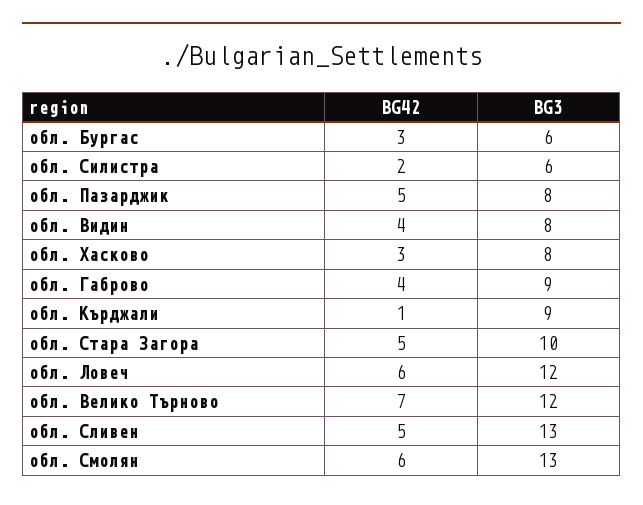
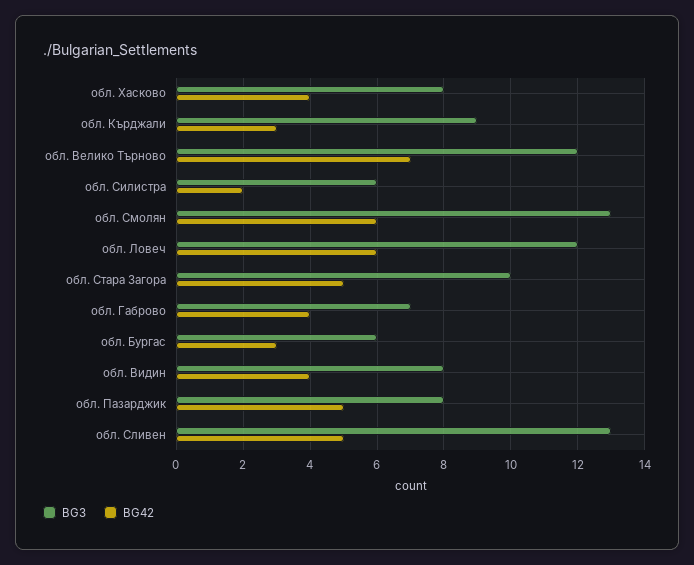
  {
    "BG42": {
      "обл. Бургас": 3,
      "обл. Силистра": 2,
      "обл. Пазарджик": 5,
      "обл. Видин": 4,
-     "обл. Хасково": 3,
+     "обл. Хасково": 4,
      "обл. Габрово": 4,
-     "обл. Кърджали": 1,
+     "обл. Кърджали": 3,
      "обл. Стара Загора": 5,
      "обл. Ловеч": 6,
      "обл. Велико Търново": 7,
      "обл. Сливен": 5,
      "обл. Смолян": 6
    },
    "BG3": {
      "обл. Бургас": 6,
      "обл. Силистра": 6,
      "обл. Пазарджик": 8,
      "обл. Видин": 8,
      "обл. Хасково": 8,
-     "обл. Габрово": 9,
+     "обл. Габрово": 7,
      "обл. Кърджали": 9,
      "обл. Стара Загора": 10,
      "обл. Ловеч": 12,
      "обл. Велико Търново": 12,
      "обл. Сливен": 13,
      "обл. Смолян": 13
    }
  }

